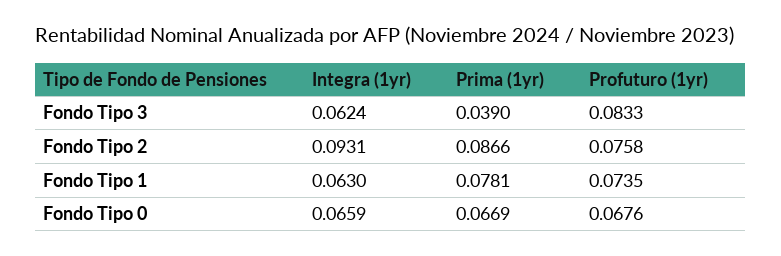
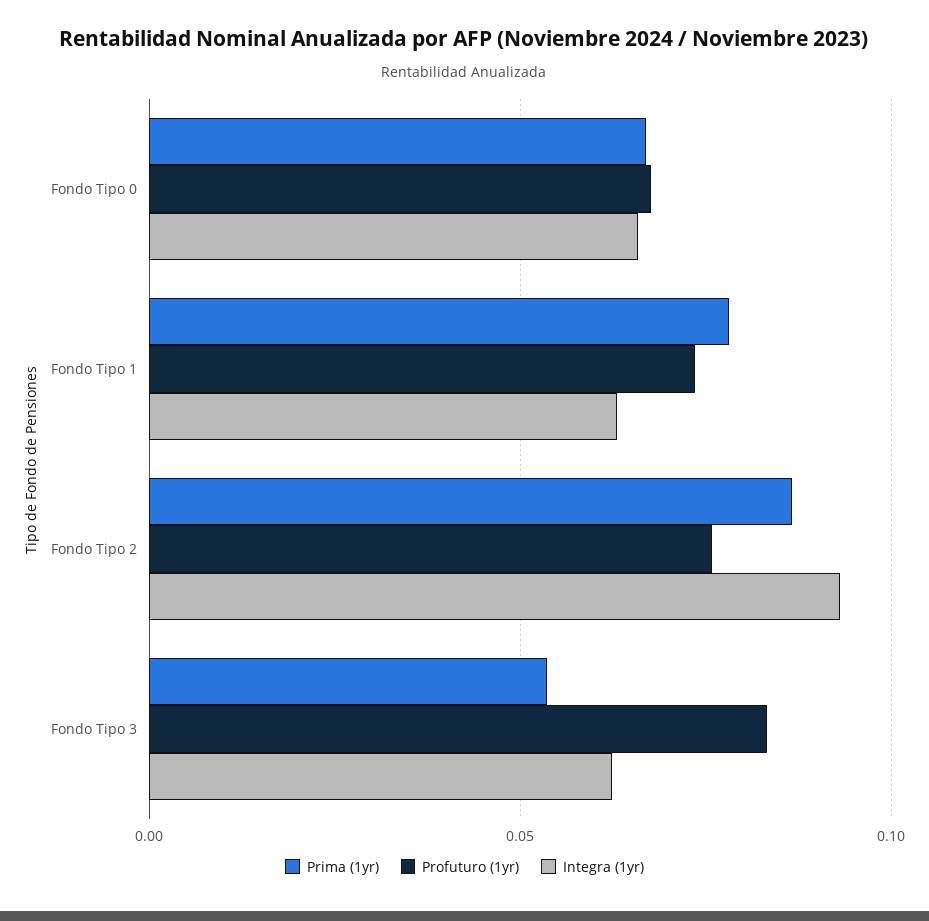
  {
    "Integra (1yr)": {
      "Fondo Tipo 3": 0.0624,
      "Fondo Tipo 2": 0.0931,
      "Fondo Tipo 1": 0.063,
      "Fondo Tipo 0": 0.0659
    },
    "Prima (1yr)": {
-     "Fondo Tipo 3": 0.039,
+     "Fondo Tipo 3": 0.055,
      "Fondo Tipo 2": 0.0866,
      "Fondo Tipo 1": 0.0781,
      "Fondo Tipo 0": 0.0669
    },
    "Profuturo (1yr)": {
      "Fondo Tipo 3": 0.0833,
      "Fondo Tipo 2": 0.0758,
      "Fondo Tipo 1": 0.0735,
      "Fondo Tipo 0": 0.0676
    }
  }

